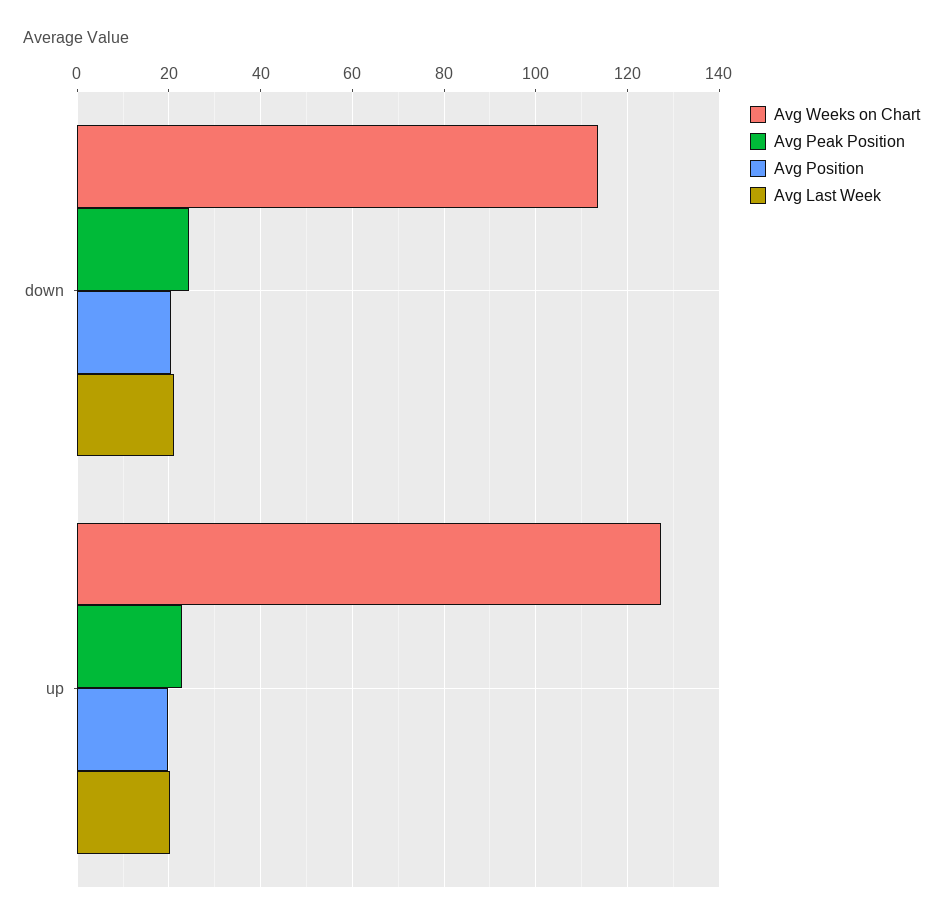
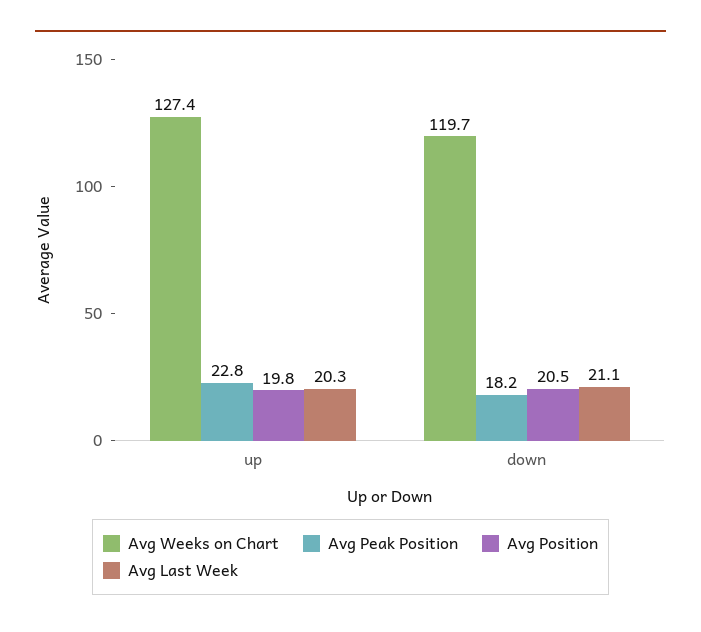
  {
    "Avg Weeks on Chart": {
-     "down": 114,
+     "down": 119.7,
      "up": 127.4
    },
    "Avg Peak Position": {
-     "down": 24,
+     "down": 18.2,
      "up": 22.8
    },
    "Avg Position": {
      "down": 20.5,
      "up": 19.8
    },
    "Avg Last Week": {
      "down": 21.1,
      "up": 20.3
    }
  }

